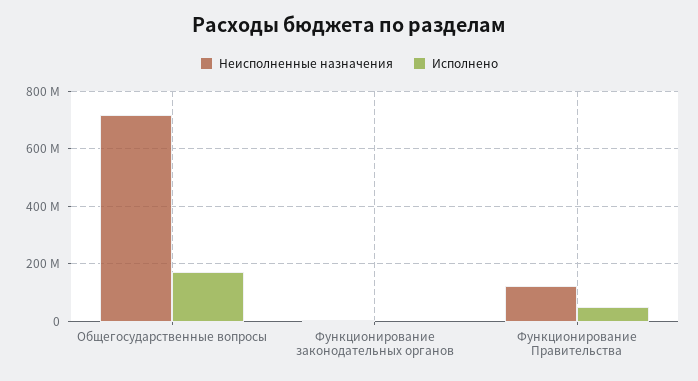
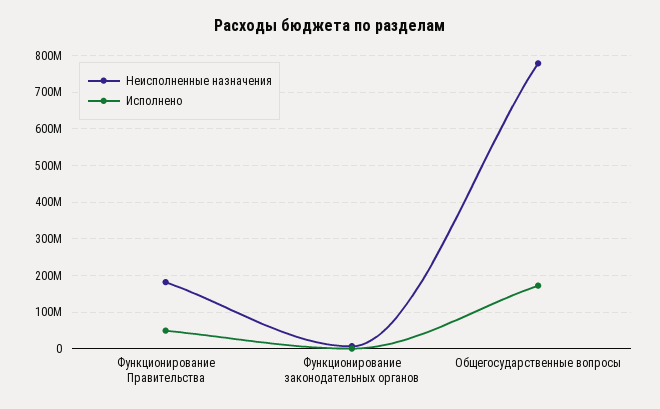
  {
    "Неисполненные назначения": {
-     "Общегосударственные вопросы": 725000000,
+     "Общегосударственные вопросы": 780000000,
      "Функционирование законодательных органов": 0,
-     "Функционирование Правительства": 125000000
+     "Функционирование Правительства": 180000000
    },
    "Исполнено": {
      "Общегосударственные вопросы": 180000000,
      "Функционирование законодательных органов": 0,
      "Функционирование Правительства": 40000000
    }
  }

